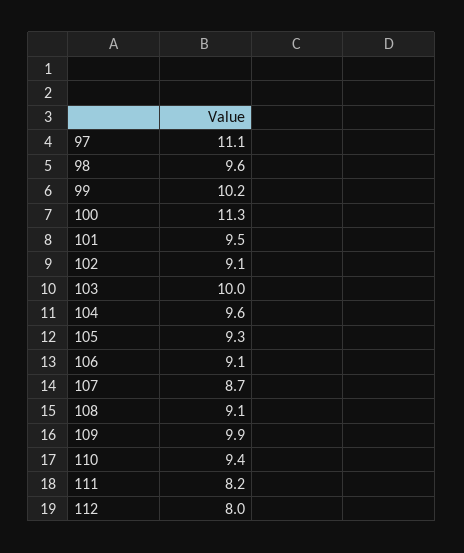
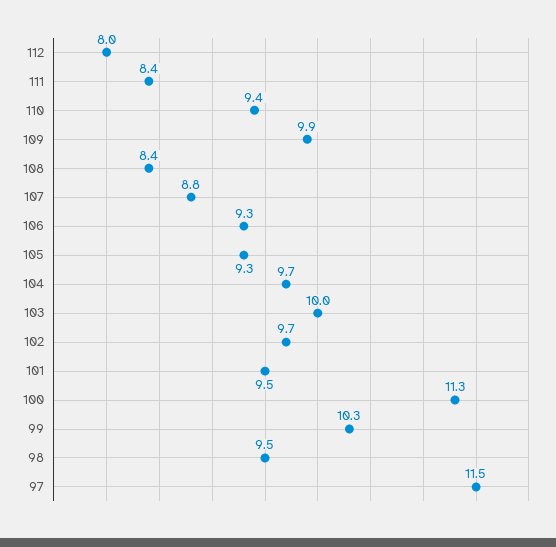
  {
-   "97": 11.1,
+   "97": 11.5,
-   "98": 9.6,
+   "98": 9.5,
-   "99": 10.2,
+   "99": 10.3,
    "100": 11.3,
    "101": 9.5,
-   "102": 9.1,
+   "102": 9.7,
    "103": 10,
-   "104": 9.6,
+   "104": 9.7,
    "105": 9.3,
-   "106": 9.1,
+   "106": 9.3,
-   "107": 8.7,
+   "107": 8.8,
-   "108": 9.1,
+   "108": 8.4,
    "109": 9.9,
    "110": 9.4,
-   "111": 8.2,
+   "111": 8.4,
    "112": 8
  }

